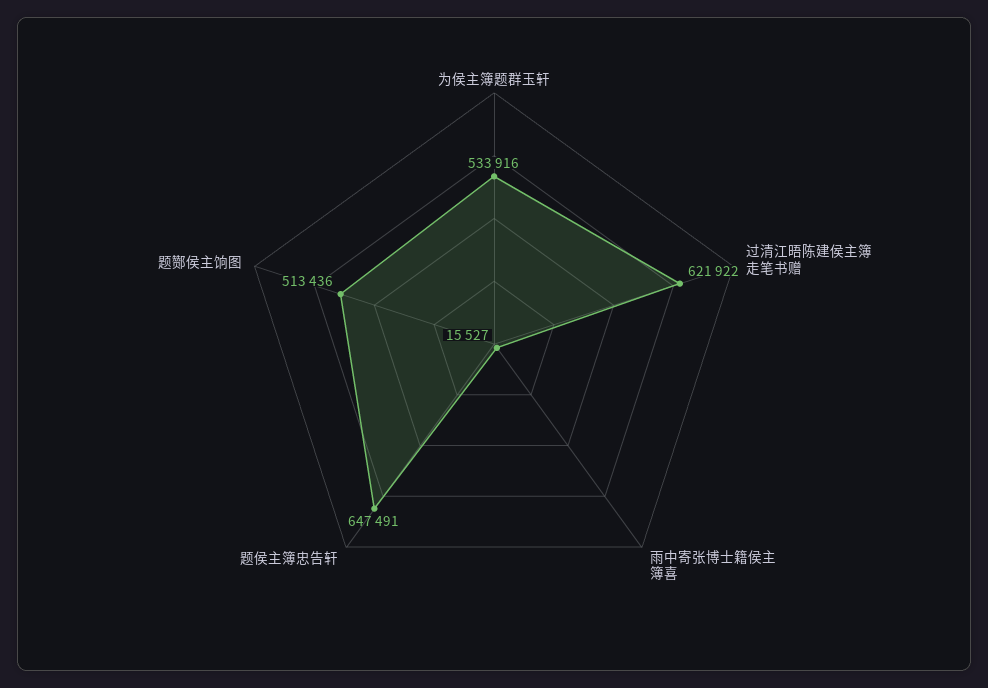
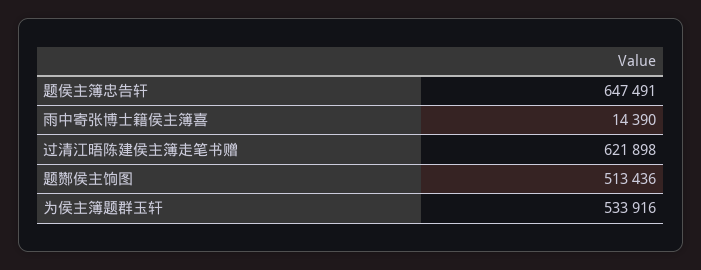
  {
    "为侯主簿题群玉轩": 533916,
-   "过清江晤陈建侯主簿走笔书赠": 621922,
+   "过清江晤陈建侯主簿走笔书赠": 621898,
-   "雨中寄张博士籍侯主簿喜": 15527,
+   "雨中寄张博士籍侯主簿喜": 14390,
    "题侯主簿忠告轩": 647491,
    "题酂侯主饷图": 513436
  }

